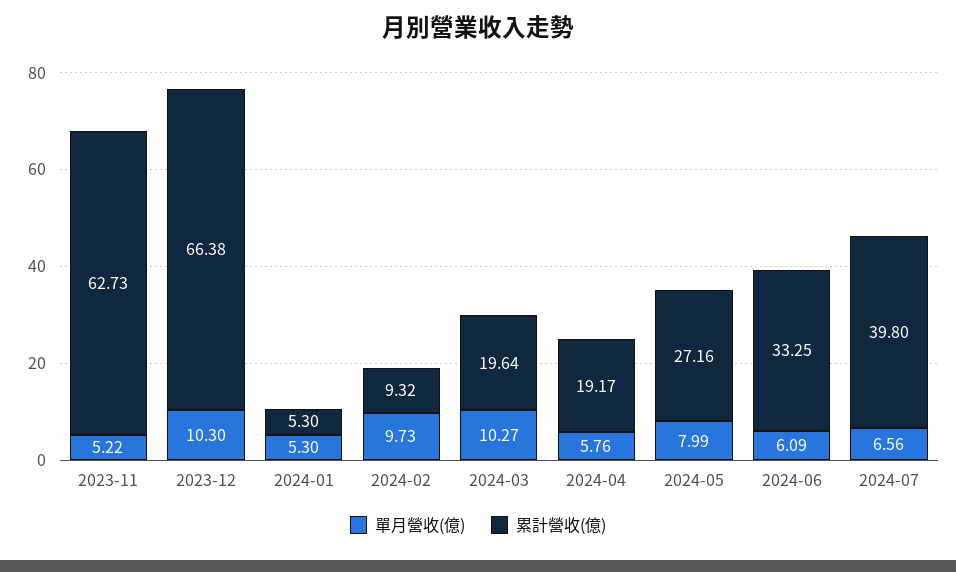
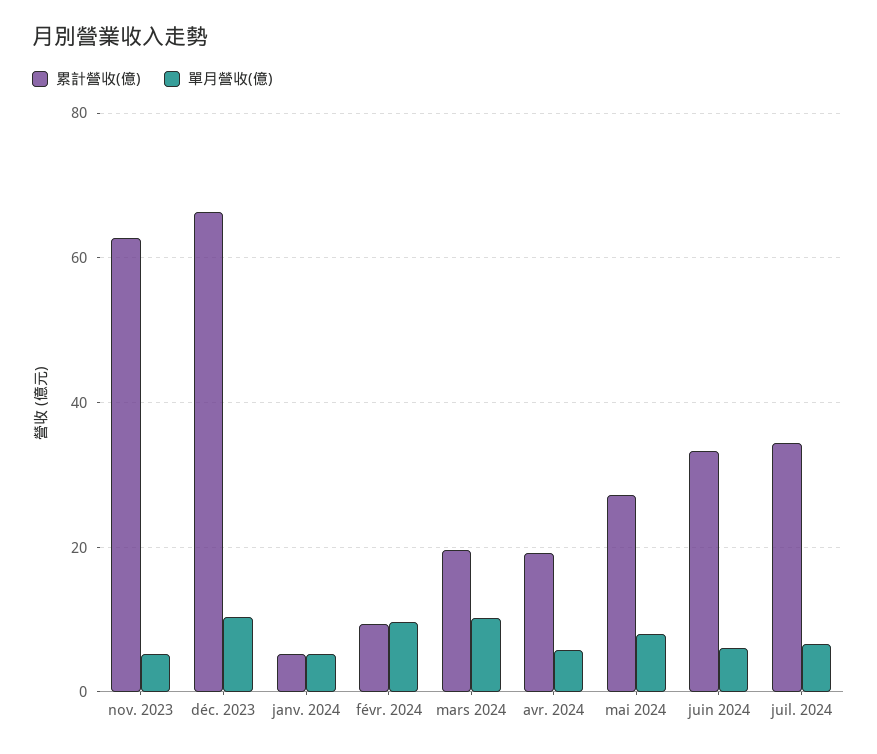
  {
    "單月營收(億)": {
      "2023-11": 5.22,
      "2023-12": 10.3,
      "2024-01": 5.3,
      "2024-02": 9.73,
      "2024-03": 10.27,
      "2024-04": 5.76,
      "2024-05": 7.99,
      "2024-06": 6.09,
      "2024-07": 6.56
    },
    "累計營收(億)": {
      "2023-11": 62.73,
      "2023-12": 66.38,
      "2024-01": 5.3,
      "2024-02": 9.32,
      "2024-03": 19.64,
      "2024-04": 19.17,
      "2024-05": 27.16,
      "2024-06": 33.25,
-     "2024-07": 39.8
+     "2024-07": 34
    }
  }

